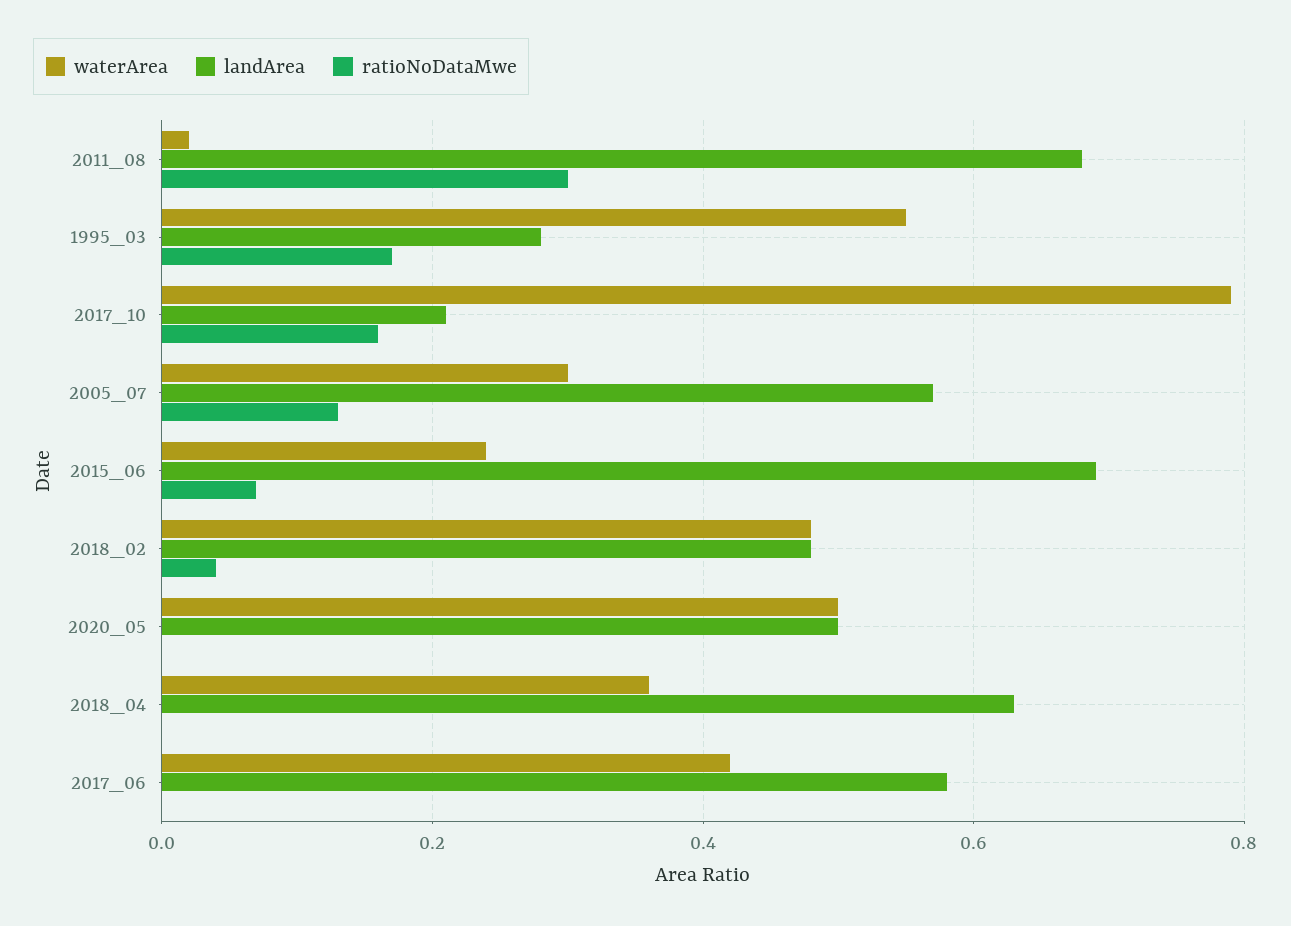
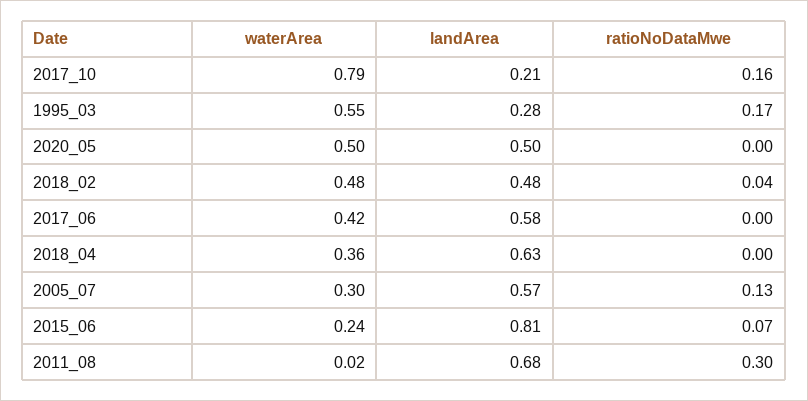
  {
    "waterArea": {
      "2011_08": 0.02,
      "1995_03": 0.55,
      "2017_10": 0.79,
      "2005_07": 0.3,
      "2015_06": 0.24,
      "2018_02": 0.48,
      "2020_05": 0.5,
      "2018_04": 0.36,
      "2017_06": 0.42
    },
    "landArea": {
      "2011_08": 0.68,
      "1995_03": 0.28,
      "2017_10": 0.21,
      "2005_07": 0.57,
-     "2015_06": 0.7,
+     "2015_06": 0.81,
      "2018_02": 0.48,
      "2020_05": 0.5,
      "2018_04": 0.63,
      "2017_06": 0.58
    },
    "ratioNoDataMwe": {
      "2011_08": 0.3,
      "1995_03": 0.17,
      "2017_10": 0.16,
      "2005_07": 0.13,
      "2015_06": 0.07,
      "2018_02": 0.04,
      "2020_05": 0,
      "2018_04": 0,
      "2017_06": 0
    }
  }

